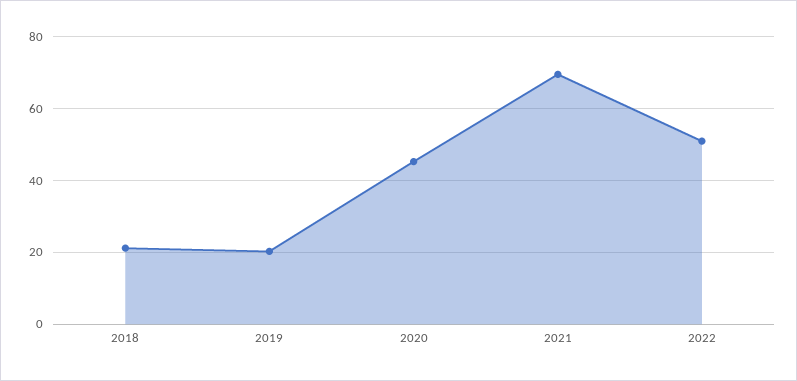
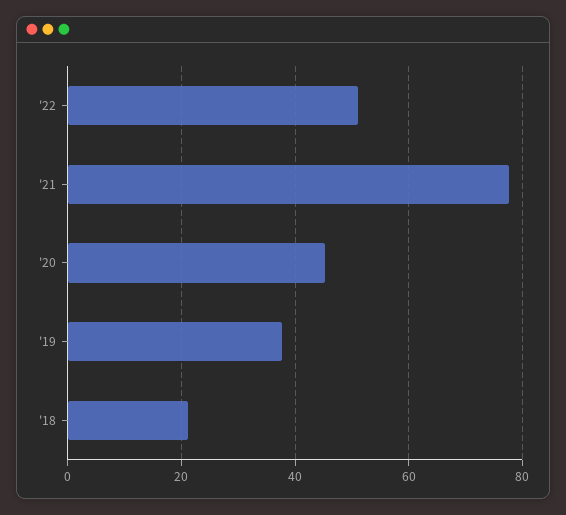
  {
    "2018": 22,
-   "2019": 20,
+   "2019": 38,
    "2020": 46,
-   "2021": 70,
+   "2021": 78,
    "2022": 52
  }

